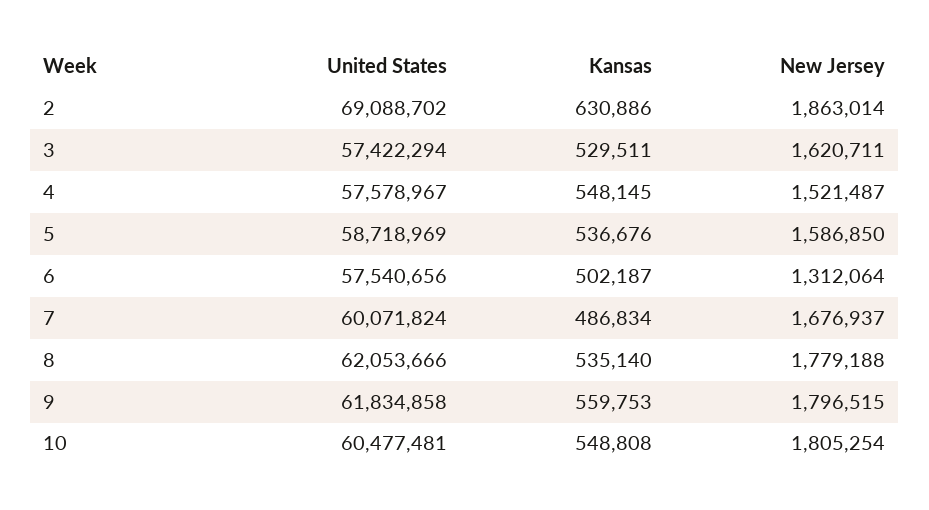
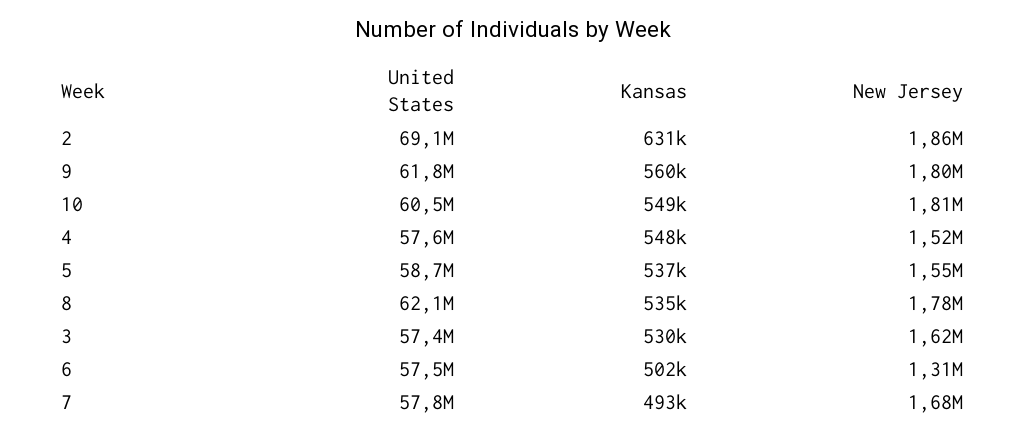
  {
    "United States": {
      "2": 69088702,
      "3": 57422294,
      "4": 57578967,
      "5": 58718969,
      "6": 57540656,
-     "7": 60071824,
+     "7": 57800000,
      "8": 62053666,
      "9": 61834858,
      "10": 60477481
    },
    "Kansas": {
      "2": 630886,
      "3": 529511,
      "4": 548145,
      "5": 536676,
      "6": 502187,
-     "7": 486834,
+     "7": 493000,
      "8": 535140,
      "9": 559753,
      "10": 548808
    },
    "New Jersey": {
      "2": 1863014,
      "3": 1620711,
      "4": 1521487,
-     "5": 1586850,
+     "5": 1550000,
      "6": 1312064,
      "7": 1676937,
      "8": 1779188,
      "9": 1796515,
      "10": 1805254
    }
  }

